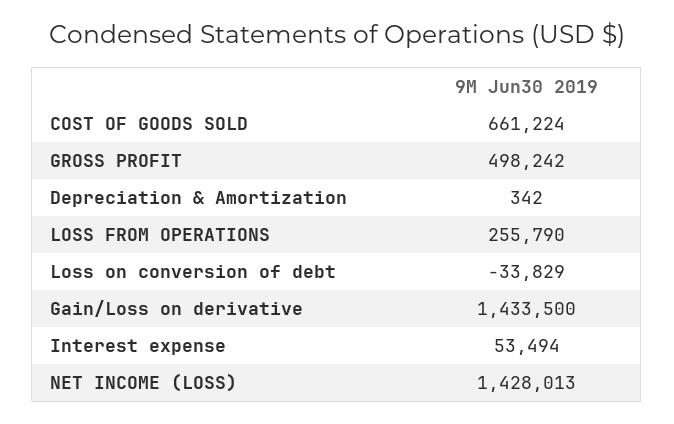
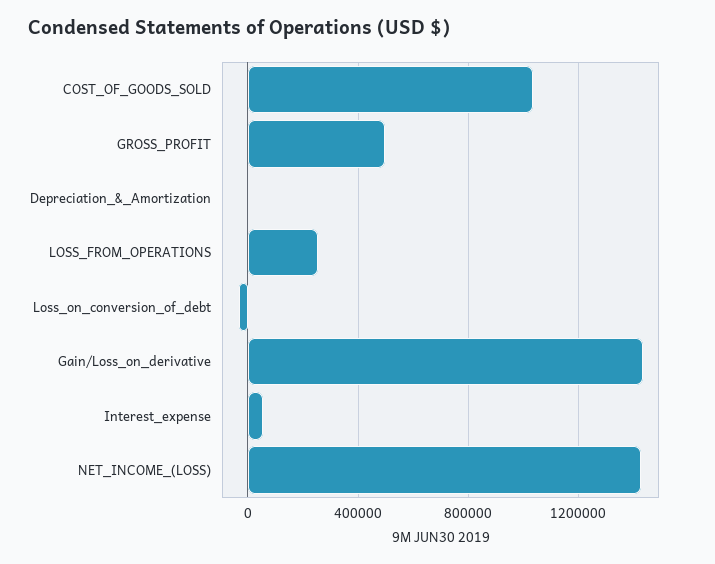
  {
-   "COST OF GOODS SOLD": 661224,
+   "COST OF GOODS SOLD": 1050000,
    "GROSS PROFIT": 498242,
    "Depreciation & Amortization": 342,
    "LOSS FROM OPERATIONS": 255790,
    "Loss on conversion of debt": -33829,
    "Gain/Loss on derivative": 1433500,
    "Interest expense": 53494,
    "NET INCOME (LOSS)": 1428013
  }

